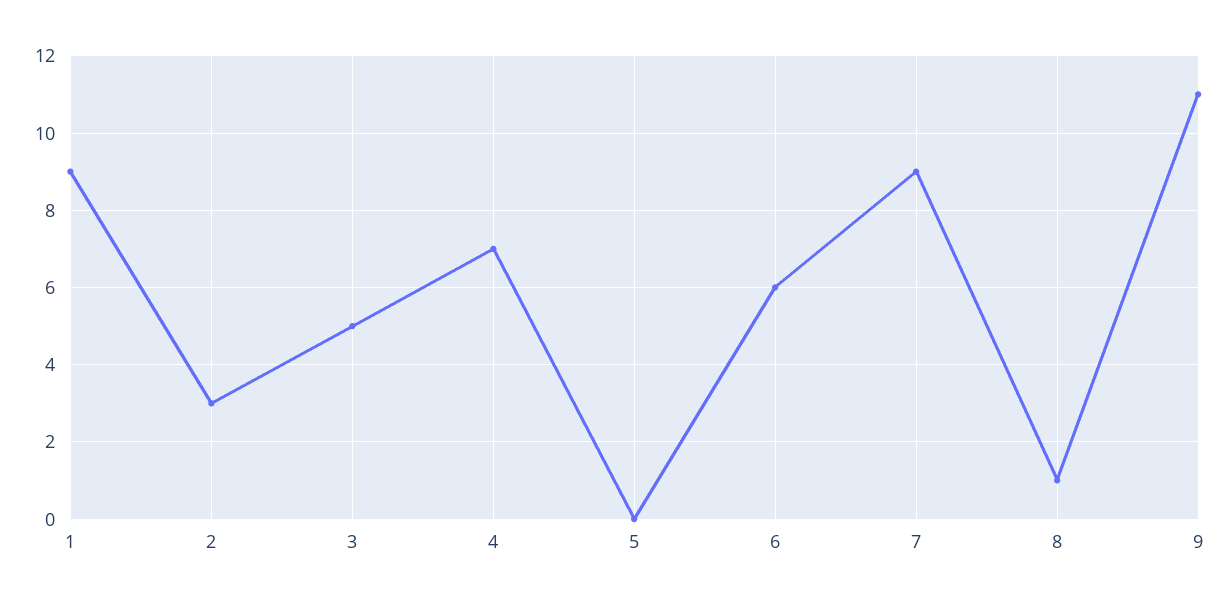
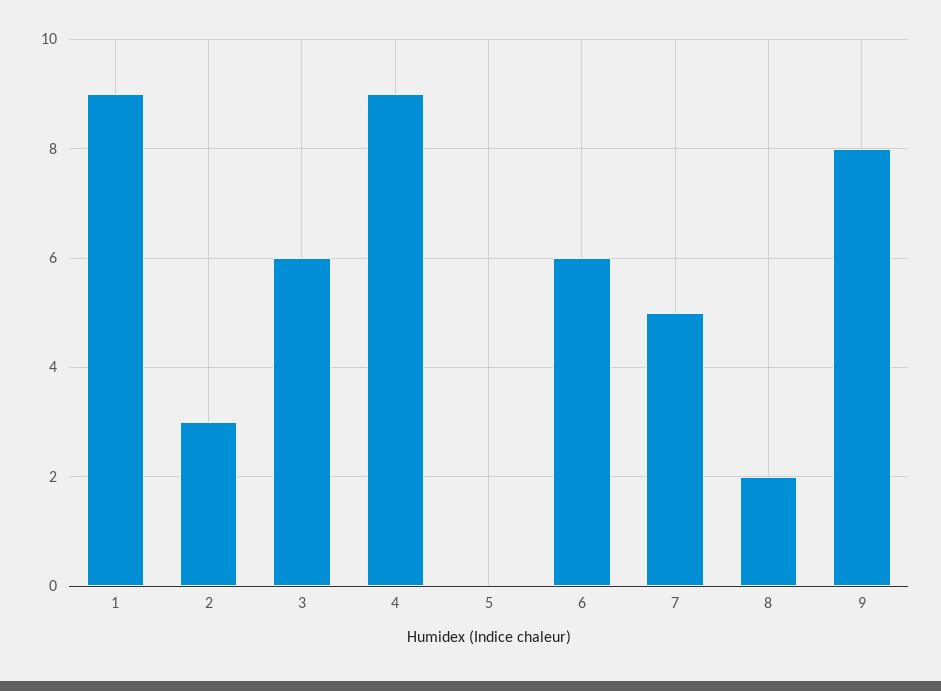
  {
    "1": 9,
    "2": 3,
-   "3": 5,
+   "3": 6,
-   "4": 7,
+   "4": 9,
    "5": 0,
    "6": 6,
-   "7": 9,
+   "7": 5,
-   "8": 1,
+   "8": 2,
-   "9": 11
+   "9": 8
  }

